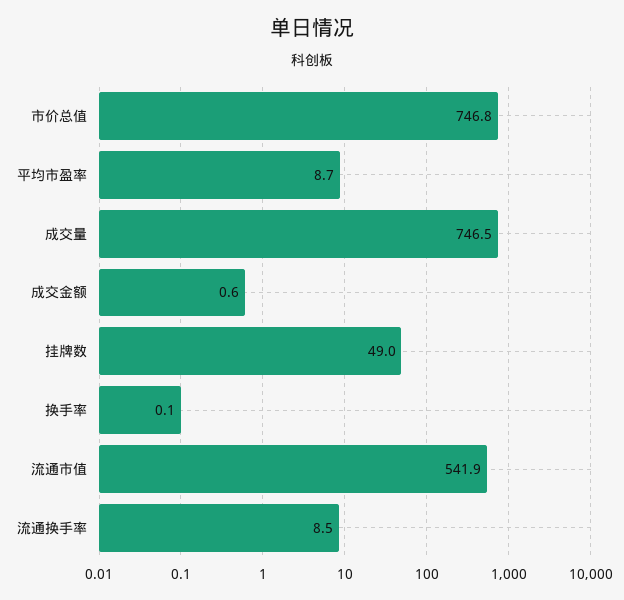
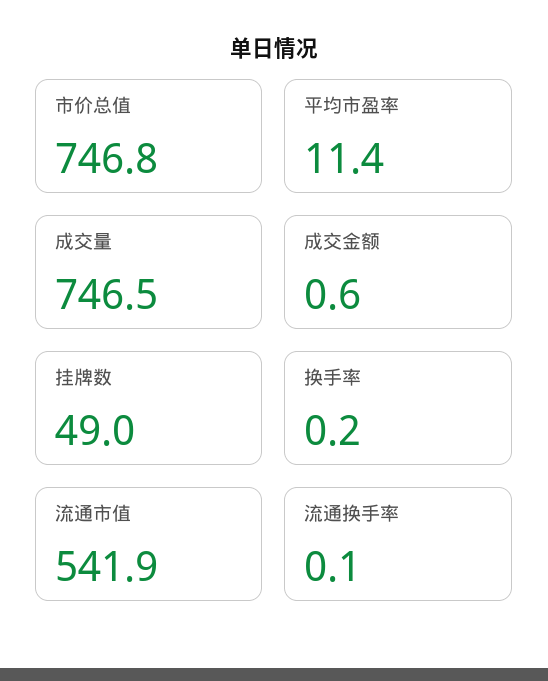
  {
    "市价总值": 746.8,
-   "平均市盈率": 8.7,
+   "平均市盈率": 11.4,
    "成交量": 746.5,
    "成交金额": 0.6,
    "挂牌数": 49,
-   "换手率": 0.1,
+   "换手率": 0.2,
    "流通市值": 541.9,
-   "流通换手率": 8.5
+   "流通换手率": 0.1
  }

